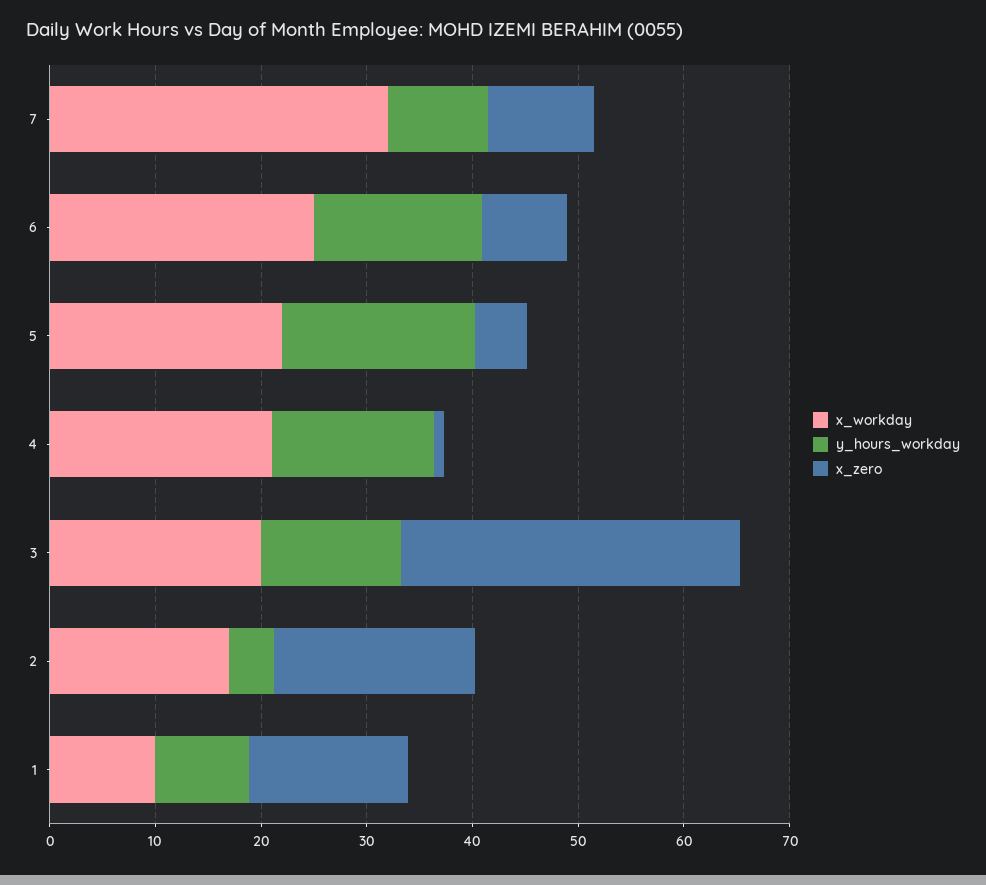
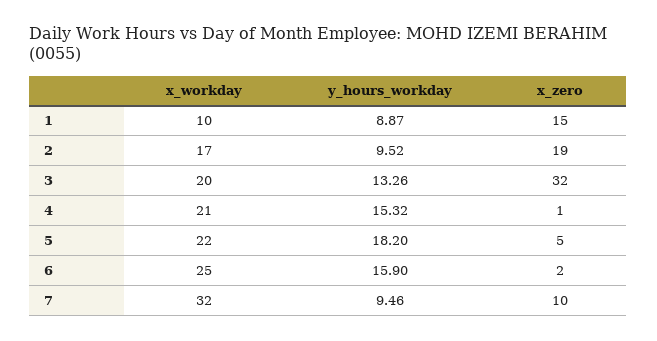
  {
    "x_workday": {
      "7": 32,
      "6": 25,
      "5": 22,
      "4": 21,
      "3": 20,
      "2": 17,
      "1": 10
    },
    "y_hours_workday": {
      "7": 9.46,
      "6": 15.9,
      "5": 18.2,
      "4": 15.32,
      "3": 13.26,
-     "2": 4,
+     "2": 9.52,
      "1": 8.87
    },
    "x_zero": {
      "7": 10,
-     "6": 8,
+     "6": 2,
      "5": 5,
      "4": 1,
      "3": 32,
      "2": 19,
      "1": 15
    }
  }

